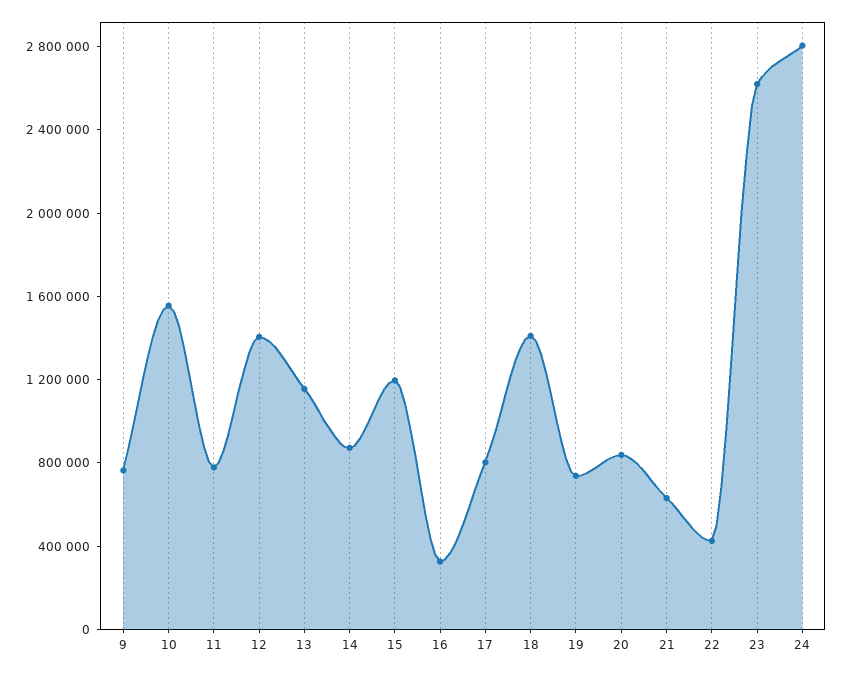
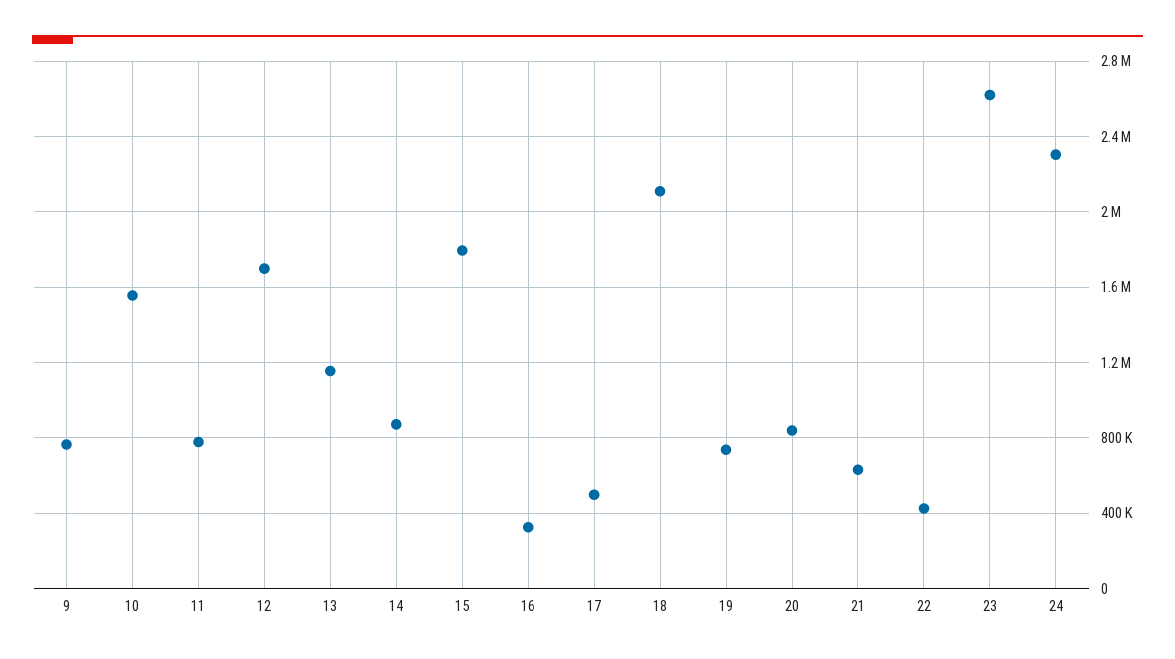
  {
    "9": 750000,
    "10": 1550000,
    "11": 800000,
-   "12": 1400000,
+   "12": 1700000,
    "13": 1150000,
    "14": 850000,
-   "15": 1200000,
+   "15": 1800000,
    "16": 350000,
-   "17": 800000,
+   "17": 500000,
-   "18": 1400000,
+   "18": 2100000,
    "19": 750000,
    "20": 850000,
    "21": 650000,
    "22": 400000,
    "23": 2600000,
-   "24": 2800000
+   "24": 2300000
  }

